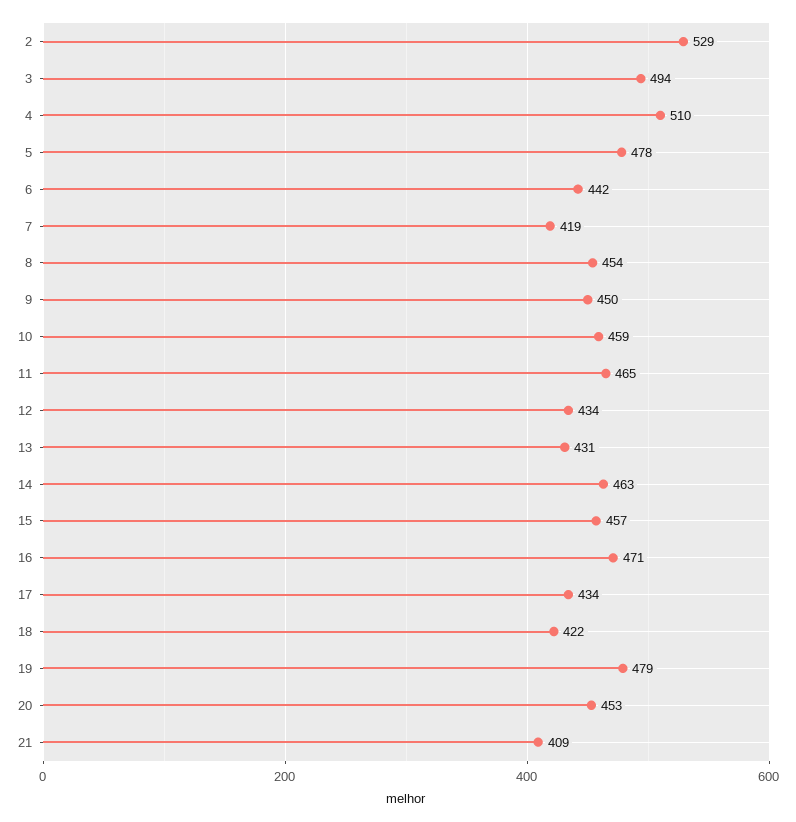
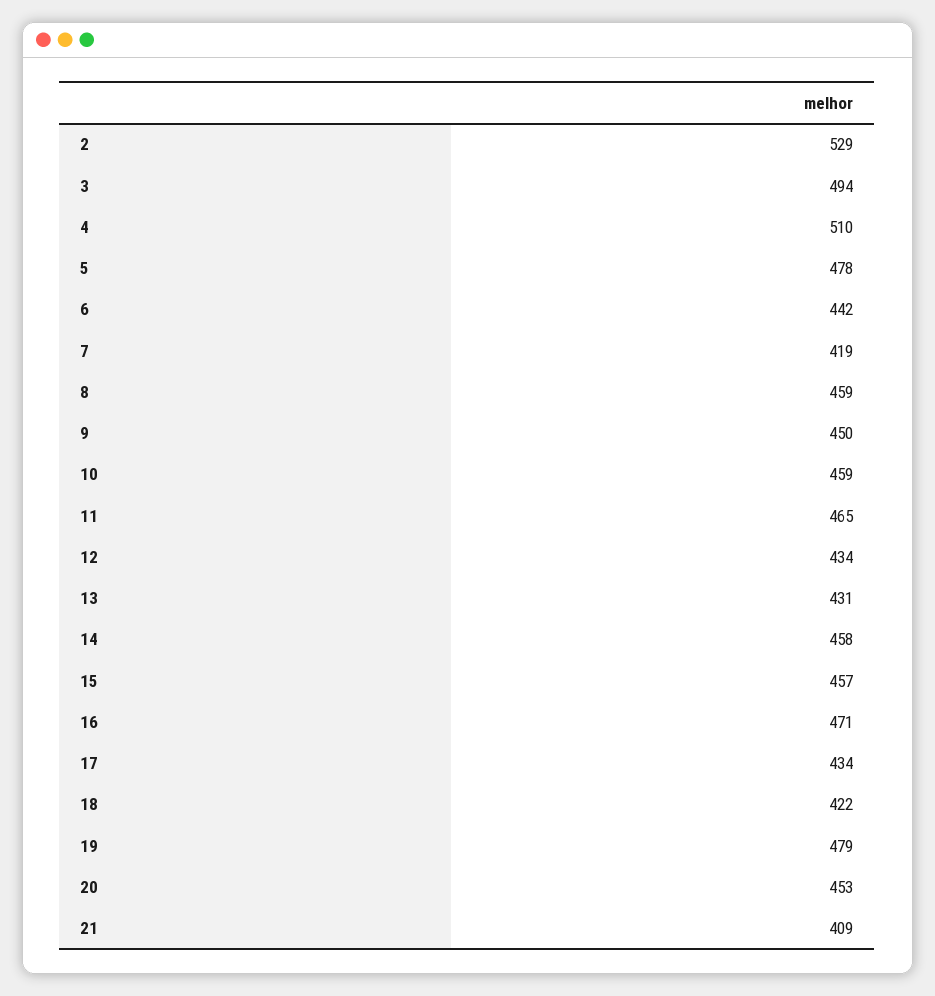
  {
    "2": 529,
    "3": 494,
    "4": 510,
    "5": 478,
    "6": 442,
    "7": 419,
-   "8": 454,
+   "8": 459,
    "9": 450,
    "10": 459,
    "11": 465,
    "12": 434,
    "13": 431,
-   "14": 463,
+   "14": 458,
    "15": 457,
    "16": 471,
    "17": 434,
    "18": 422,
    "19": 479,
    "20": 453,
    "21": 409
  }

